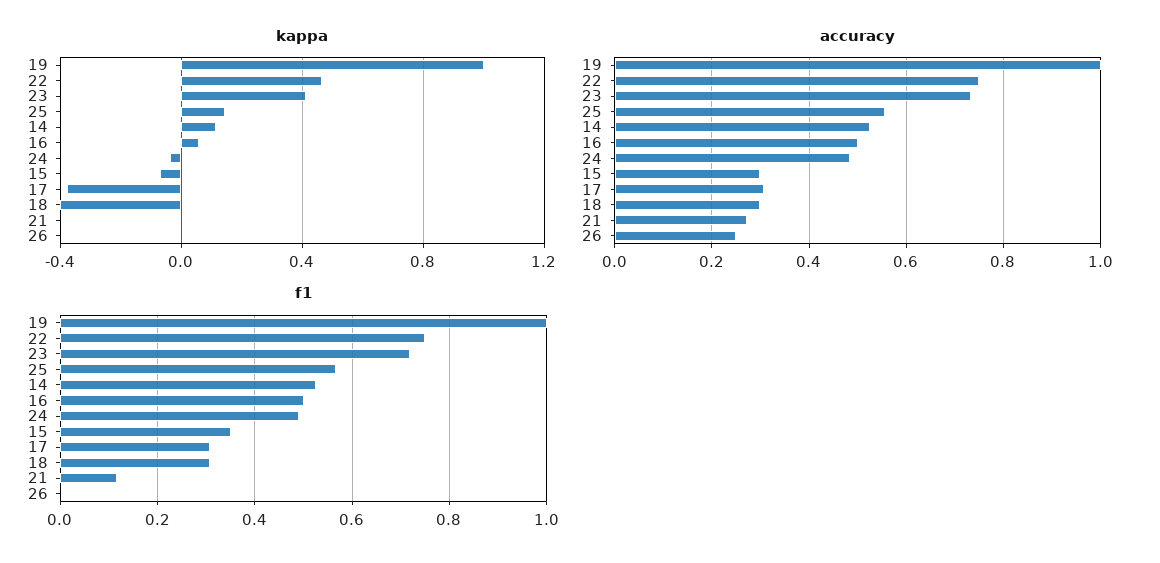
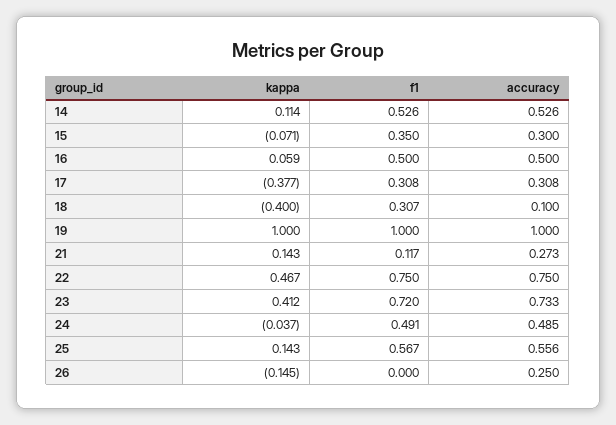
  {
    "kappa": {
      "19": 1,
      "22": 0.467,
      "23": 0.412,
      "25": 0.143,
      "14": 0.114,
      "16": 0.059,
      "24": -0.037,
      "15": -0.071,
      "17": -0.377,
      "18": -0.4,
-     "21": 0,
+     "21": 0.143,
-     "26": 0
+     "26": -0.145
    },
    "accuracy": {
      "19": 1,
      "22": 0.75,
      "23": 0.733,
      "25": 0.556,
      "14": 0.526,
      "16": 0.5,
      "24": 0.485,
      "15": 0.3,
      "17": 0.308,
-     "18": 0.3,
+     "18": 0.1,
      "21": 0.273,
      "26": 0.25
    },
    "f1": {
      "19": 1,
      "22": 0.75,
      "23": 0.72,
      "25": 0.567,
      "14": 0.526,
      "16": 0.5,
      "24": 0.491,
      "15": 0.35,
      "17": 0.308,
      "18": 0.307,
      "21": 0.117,
      "26": 0
    }
  }

